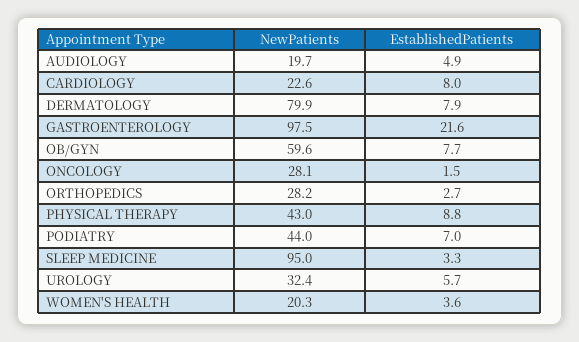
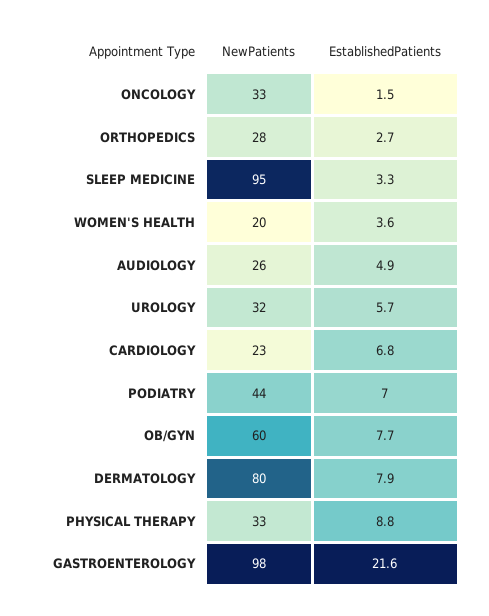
  {
    "NewPatients": {
-     "AUDIOLOGY": 19.7,
+     "AUDIOLOGY": 26,
      "CARDIOLOGY": 22.6,
      "DERMATOLOGY": 79.9,
      "GASTROENTEROLOGY": 97.5,
      "OB/GYN": 59.6,
-     "ONCOLOGY": 28.1,
+     "ONCOLOGY": 33,
      "ORTHOPEDICS": 28.2,
-     "PHYSICAL THERAPY": 43,
+     "PHYSICAL THERAPY": 33,
      "PODIATRY": 44,
      "SLEEP MEDICINE": 95,
      "UROLOGY": 32.4,
      "WOMEN'S HEALTH": 20.3
    },
    "EstablishedPatients": {
      "AUDIOLOGY": 4.9,
-     "CARDIOLOGY": 8,
+     "CARDIOLOGY": 6.8,
      "DERMATOLOGY": 7.9,
      "GASTROENTEROLOGY": 21.6,
      "OB/GYN": 7.7,
      "ONCOLOGY": 1.5,
      "ORTHOPEDICS": 2.7,
      "PHYSICAL THERAPY": 8.8,
      "PODIATRY": 7,
      "SLEEP MEDICINE": 3.3,
      "UROLOGY": 5.7,
      "WOMEN'S HEALTH": 3.6
    }
  }

